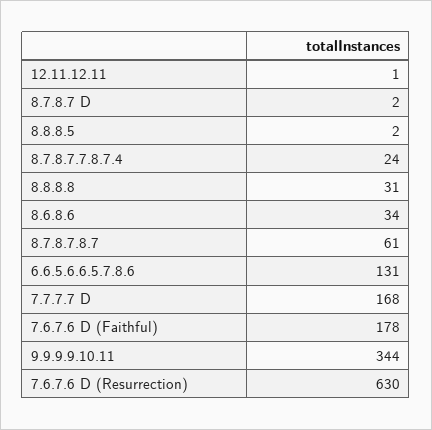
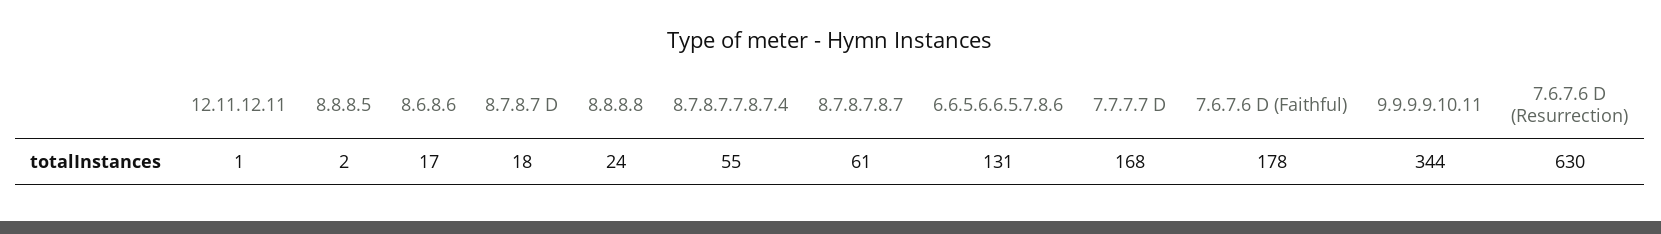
  {
    "12.11.12.11": 1,
-   "8.7.8.7 D": 2,
+   "8.7.8.7 D": 18,
    "8.8.8.5": 2,
-   "8.7.8.7.7.8.7.4": 24,
+   "8.7.8.7.7.8.7.4": 55,
-   "8.8.8.8": 31,
+   "8.8.8.8": 24,
-   "8.6.8.6": 34,
+   "8.6.8.6": 17,
    "8.7.8.7.8.7": 61,
    "6.6.5.6.6.5.7.8.6": 131,
    "7.7.7.7 D": 168,
    "7.6.7.6 D (Faithful)": 178,
    "9.9.9.9.10.11": 344,
    "7.6.7.6 D (Resurrection)": 630
  }

